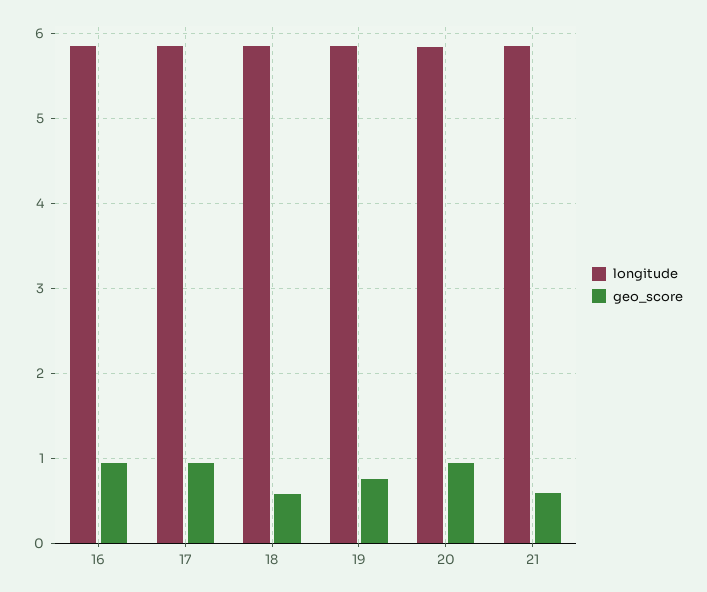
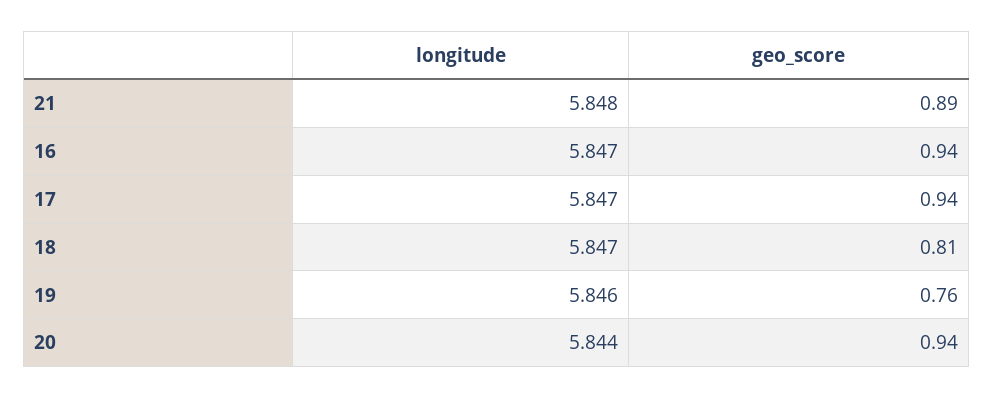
  {
    "longitude": {
      "16": 5.847,
      "17": 5.847,
      "18": 5.847,
      "19": 5.846,
      "20": 5.844,
      "21": 5.848
    },
    "geo_score": {
      "16": 0.94,
      "17": 0.94,
-     "18": 0.6,
+     "18": 0.81,
      "19": 0.76,
      "20": 0.94,
-     "21": 0.6
+     "21": 0.89
    }
  }

